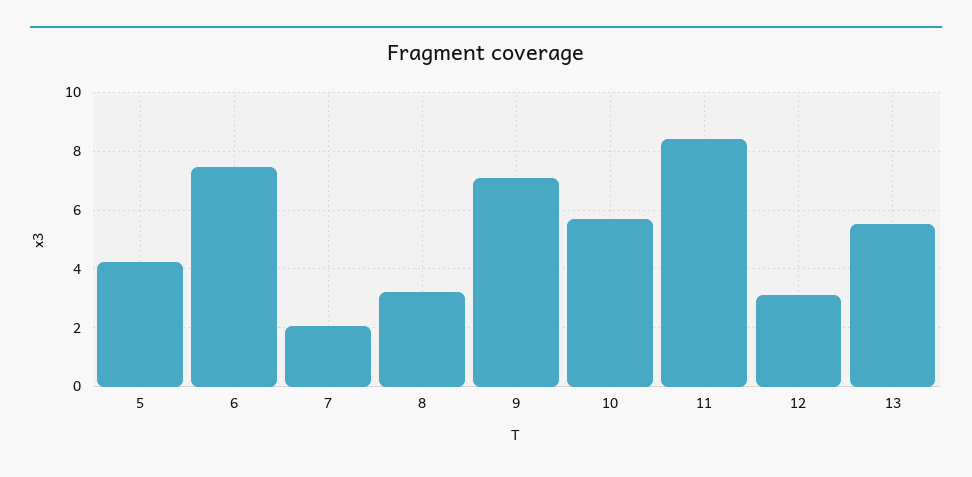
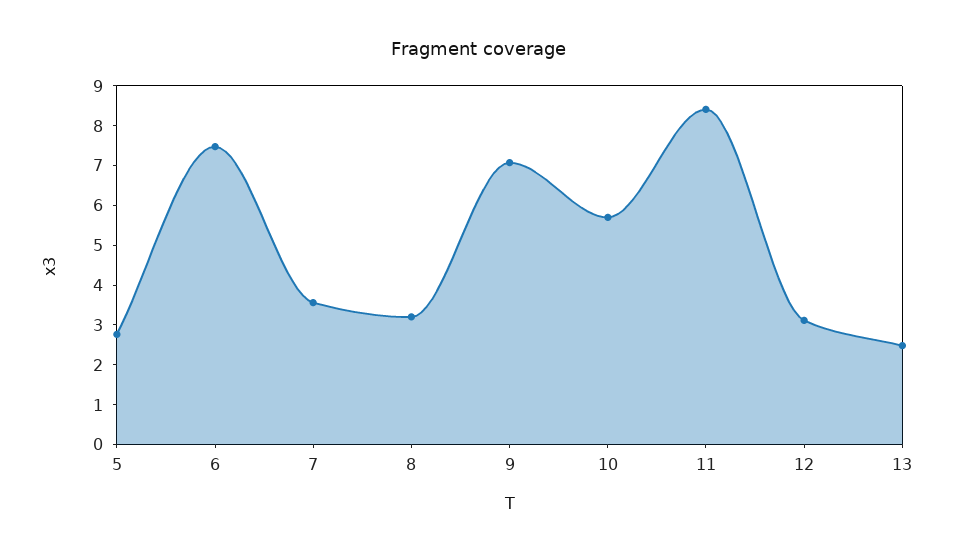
  {
-   "5": 4.25,
+   "5": 2.75,
    "6": 7.5,
-   "7": 2,
+   "7": 3.5,
    "8": 3.25,
    "9": 7,
    "10": 5.75,
    "11": 8.5,
    "12": 3,
-   "13": 5.5
+   "13": 2.5
  }

